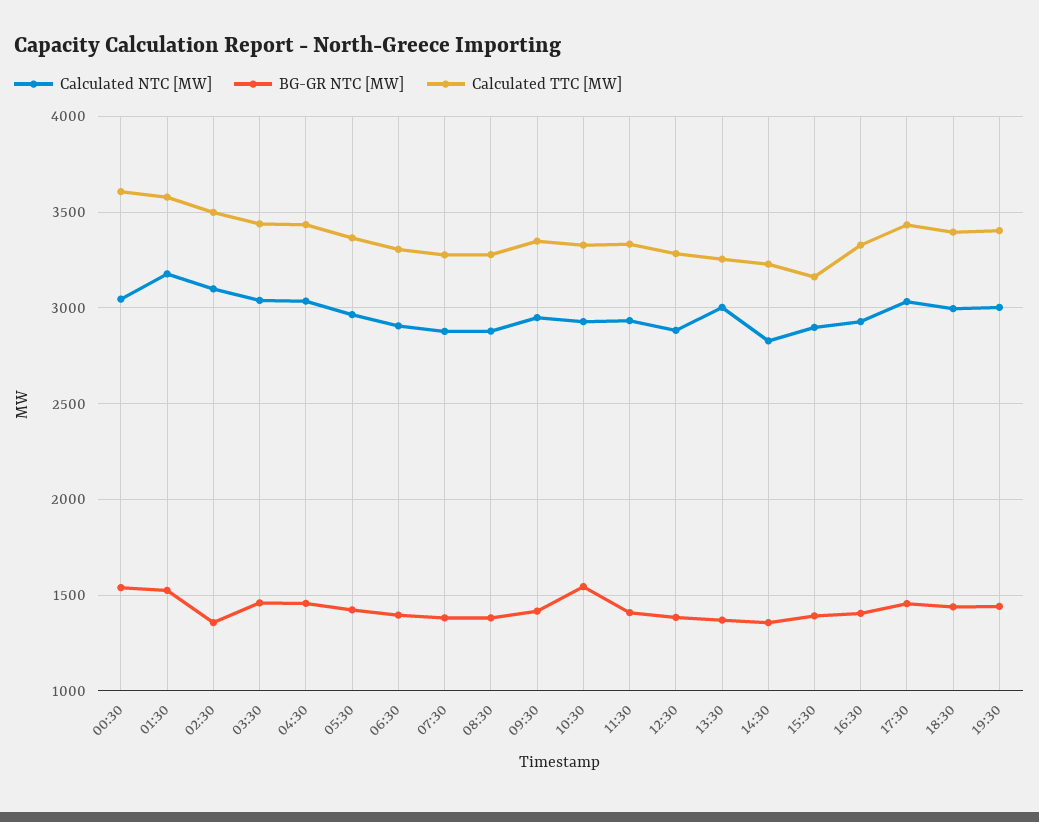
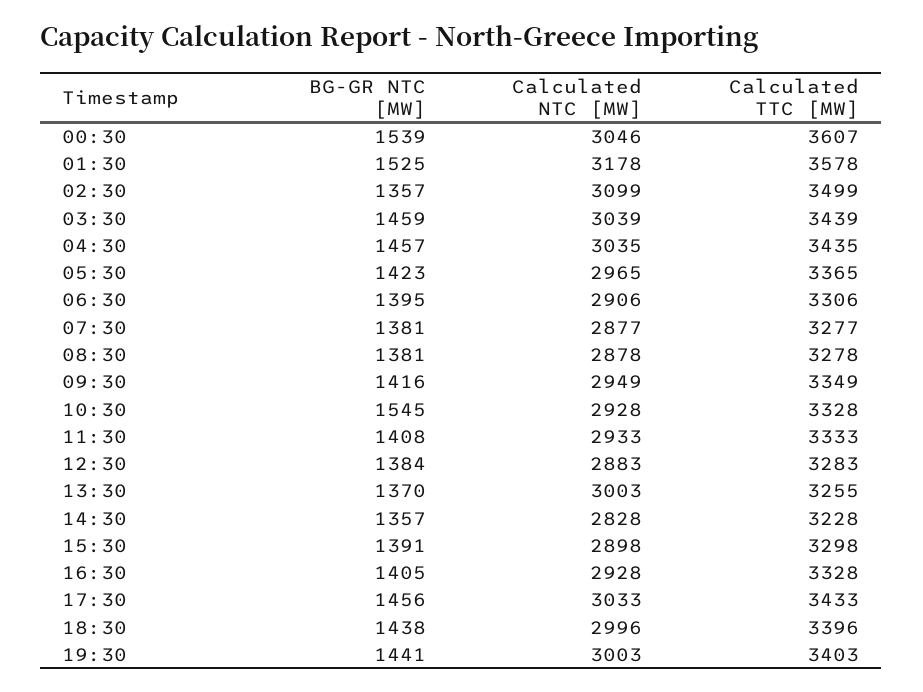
  {
    "Calculated NTC [MW]": {
      "00:30": 3046,
      "01:30": 3178,
      "02:30": 3099,
      "03:30": 3039,
      "04:30": 3035,
      "05:30": 2965,
      "06:30": 2906,
      "07:30": 2877,
      "08:30": 2878,
      "09:30": 2949,
      "10:30": 2928,
      "11:30": 2933,
      "12:30": 2883,
      "13:30": 3003,
      "14:30": 2828,
      "15:30": 2898,
      "16:30": 2928,
      "17:30": 3033,
      "18:30": 2996,
      "19:30": 3003
    },
    "BG-GR NTC [MW]": {
      "00:30": 1539,
      "01:30": 1525,
      "02:30": 1357,
      "03:30": 1459,
      "04:30": 1457,
      "05:30": 1423,
      "06:30": 1395,
      "07:30": 1381,
      "08:30": 1381,
      "09:30": 1416,
      "10:30": 1545,
      "11:30": 1408,
      "12:30": 1384,
      "13:30": 1370,
      "14:30": 1357,
      "15:30": 1391,
      "16:30": 1405,
      "17:30": 1456,
      "18:30": 1438,
      "19:30": 1441
    },
    "Calculated TTC [MW]": {
      "00:30": 3607,
      "01:30": 3578,
      "02:30": 3499,
      "03:30": 3439,
      "04:30": 3435,
      "05:30": 3365,
      "06:30": 3306,
      "07:30": 3277,
      "08:30": 3278,
      "09:30": 3349,
      "10:30": 3328,
      "11:30": 3333,
      "12:30": 3283,
      "13:30": 3255,
      "14:30": 3228,
-     "15:30": 3150,
+     "15:30": 3298,
      "16:30": 3328,
      "17:30": 3433,
      "18:30": 3396,
      "19:30": 3403
    }
  }

